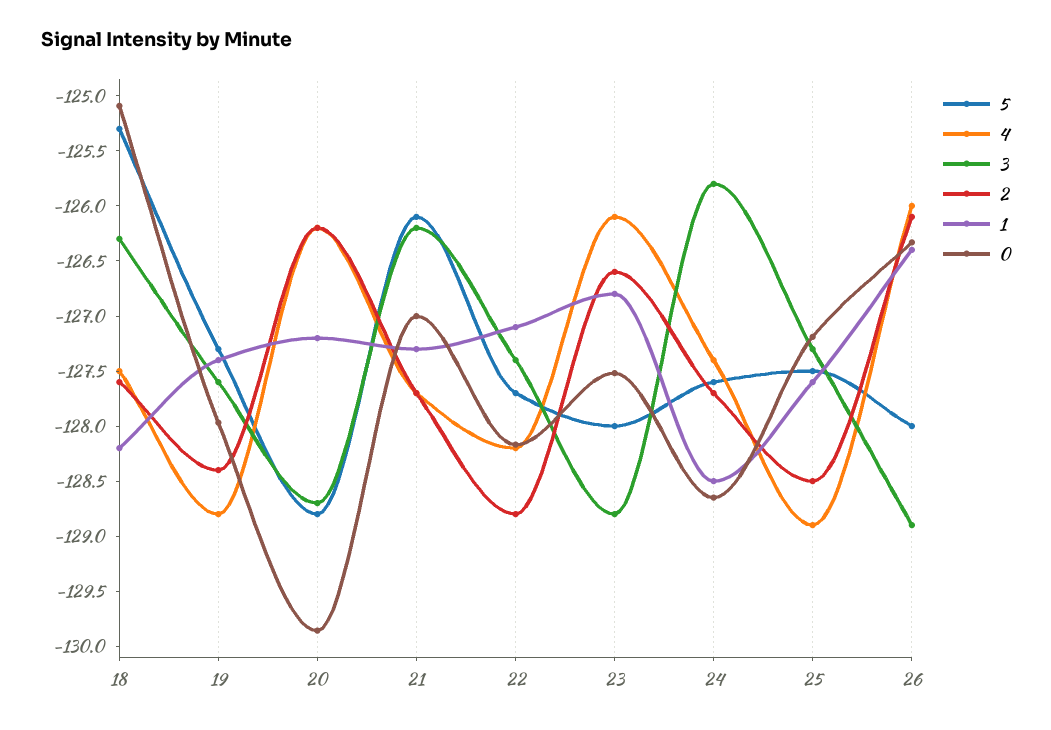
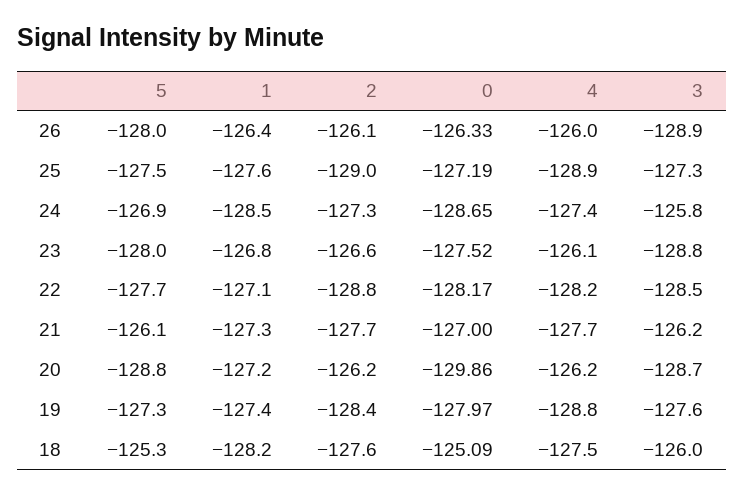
  {
    "5": {
      "18": -125.3,
      "19": -127.3,
      "20": -128.8,
      "21": -126.1,
      "22": -127.7,
      "23": -128,
-     "24": -127.6,
+     "24": -126.9,
      "25": -127.5,
      "26": -128
    },
    "4": {
      "18": -127.5,
      "19": -128.8,
      "20": -126.2,
      "21": -127.7,
      "22": -128.2,
      "23": -126.1,
      "24": -127.4,
      "25": -128.9,
      "26": -126
    },
    "3": {
-     "18": -126.3,
+     "18": -126,
      "19": -127.6,
      "20": -128.7,
      "21": -126.2,
-     "22": -127.4,
+     "22": -128.5,
      "23": -128.8,
      "24": -125.8,
      "25": -127.3,
      "26": -128.9
    },
    "2": {
      "18": -127.6,
      "19": -128.4,
      "20": -126.2,
      "21": -127.7,
      "22": -128.8,
      "23": -126.6,
-     "24": -127.7,
+     "24": -127.3,
-     "25": -128.5,
+     "25": -129,
      "26": -126.1
    },
    "1": {
      "18": -128.2,
      "19": -127.4,
      "20": -127.2,
      "21": -127.3,
      "22": -127.1,
      "23": -126.8,
      "24": -128.5,
      "25": -127.6,
      "26": -126.4
    },
    "0": {
      "18": -125.09,
      "19": -127.97,
      "20": -129.86,
      "21": -127,
      "22": -128.17,
      "23": -127.52,
      "24": -128.65,
      "25": -127.19,
      "26": -126.33
    }
  }

